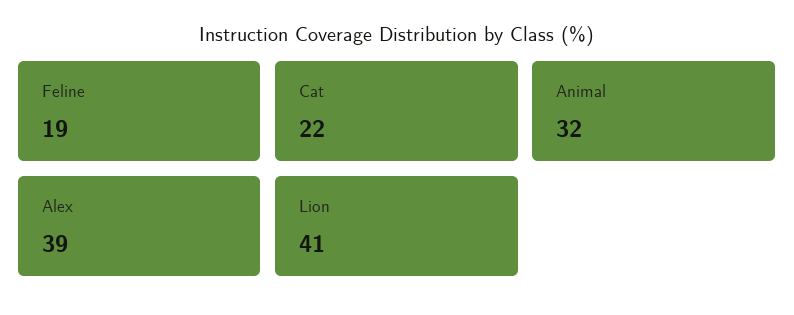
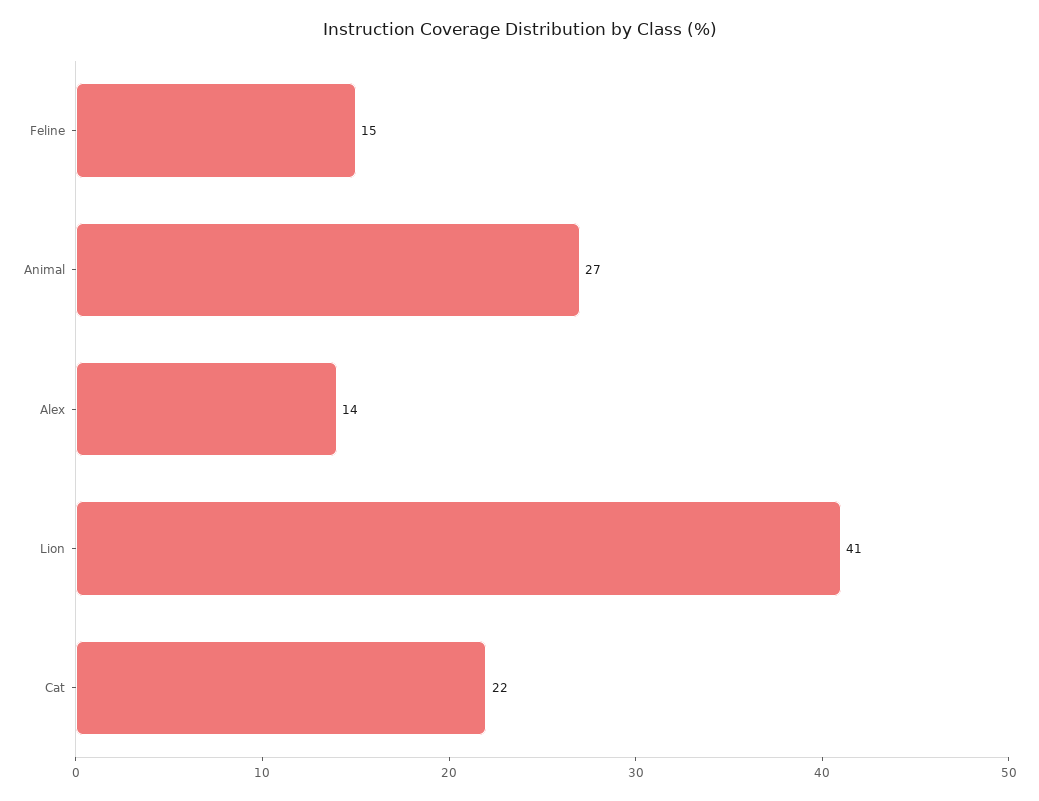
  {
-   "Feline": 19,
+   "Feline": 15,
    "Cat": 22,
-   "Animal": 32,
+   "Animal": 27,
-   "Alex": 39,
+   "Alex": 14,
    "Lion": 41
  }

